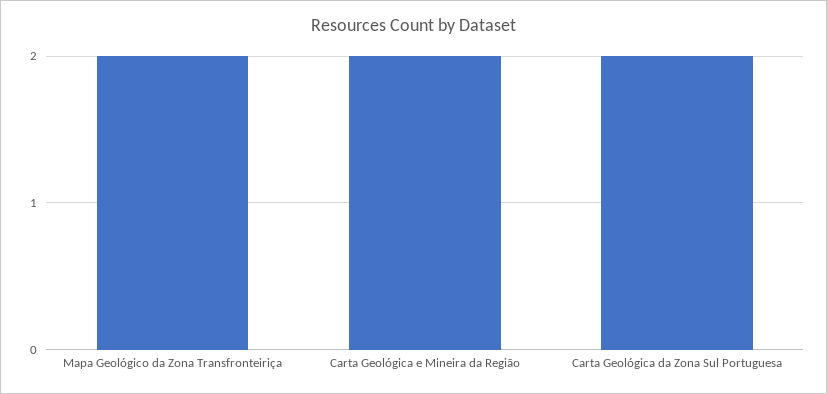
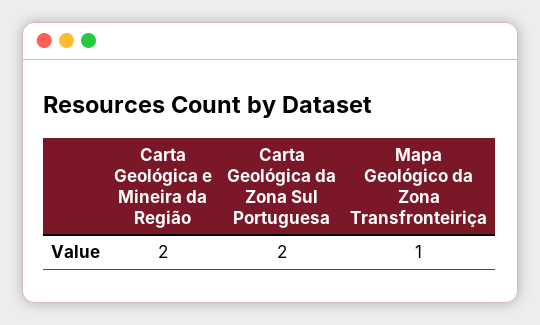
  {
-   "Mapa Geológico da Zona Transfronteiriça": 2,
+   "Mapa Geológico da Zona Transfronteiriça": 1,
    "Carta Geológica e Mineira da Região": 2,
    "Carta Geológica da Zona Sul Portuguesa": 2
  }

